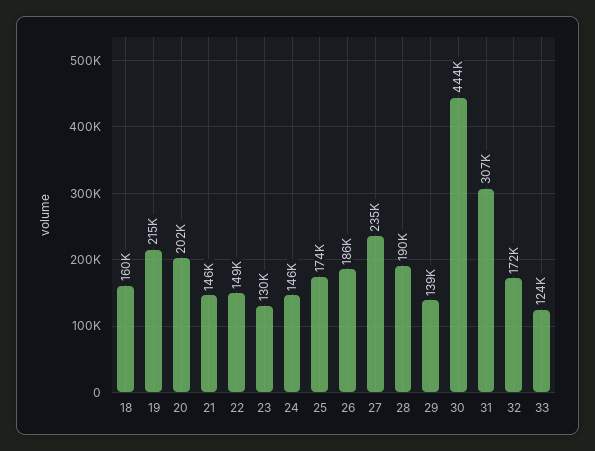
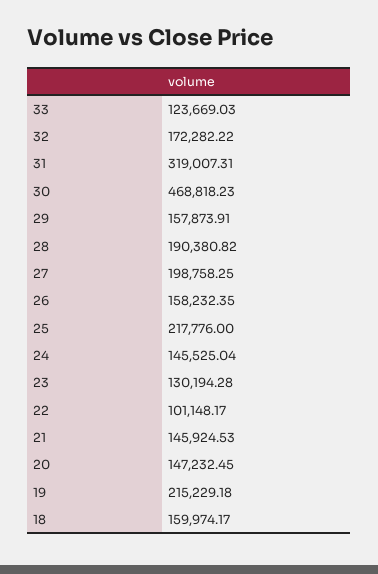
  {
    "18": 159974.17,
    "19": 215229.18,
-   "20": 202000,
+   "20": 147232.45,
    "21": 145924.53,
-   "22": 149000,
+   "22": 101148.17,
    "23": 130194.28,
    "24": 145525.04,
-   "25": 174000,
+   "25": 217776,
-   "26": 186000,
+   "26": 158232.35,
-   "27": 235000,
+   "27": 198758.25,
    "28": 190380.82,
-   "29": 139000,
+   "29": 157873.91,
-   "30": 444000,
+   "30": 468818.23,
-   "31": 307000,
+   "31": 319007.31,
    "32": 172282.22,
    "33": 123669.03
  }

